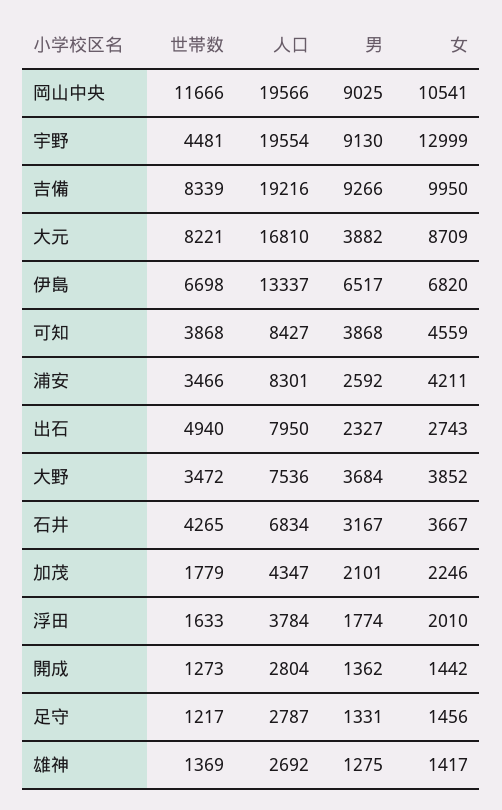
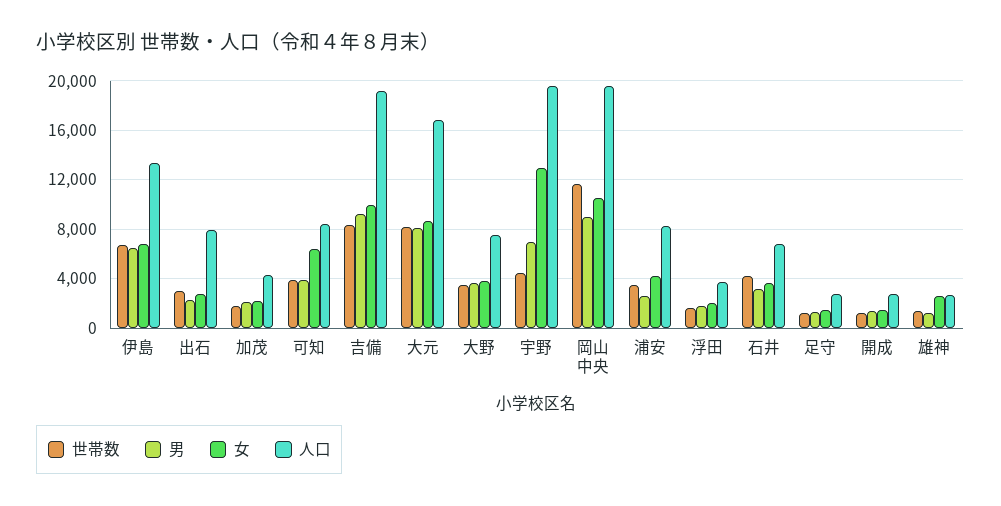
  {
    "世帯数": {
      "岡山中央": 11666,
      "宇野": 4481,
      "吉備": 8339,
      "大元": 8221,
      "伊島": 6698,
      "可知": 3868,
      "浦安": 3466,
-     "出石": 4940,
+     "出石": 3000,
      "大野": 3472,
      "石井": 4265,
      "加茂": 1779,
      "浮田": 1633,
      "開成": 1273,
      "足守": 1217,
      "雄神": 1369
    },
    "人口": {
      "岡山中央": 19566,
      "宇野": 19554,
      "吉備": 19216,
      "大元": 16810,
      "伊島": 13337,
      "可知": 8427,
      "浦安": 8301,
      "出石": 7950,
      "大野": 7536,
      "石井": 6834,
      "加茂": 4347,
      "浮田": 3784,
      "開成": 2804,
      "足守": 2787,
      "雄神": 2692
    },
    "男": {
      "岡山中央": 9025,
-     "宇野": 9130,
+     "宇野": 7000,
      "吉備": 9266,
-     "大元": 3882,
+     "大元": 8000,
      "伊島": 6517,
      "可知": 3868,
      "浦安": 2592,
      "出石": 2327,
      "大野": 3684,
      "石井": 3167,
      "加茂": 2101,
      "浮田": 1774,
      "開成": 1362,
      "足守": 1331,
      "雄神": 1275
    },
    "女": {
      "岡山中央": 10541,
      "宇野": 12999,
      "吉備": 9950,
      "大元": 8709,
      "伊島": 6820,
-     "可知": 4559,
+     "可知": 6500,
      "浦安": 4211,
      "出石": 2743,
      "大野": 3852,
      "石井": 3667,
      "加茂": 2246,
      "浮田": 2010,
      "開成": 1442,
      "足守": 1456,
-     "雄神": 1417
+     "雄神": 2500
    }
  }

